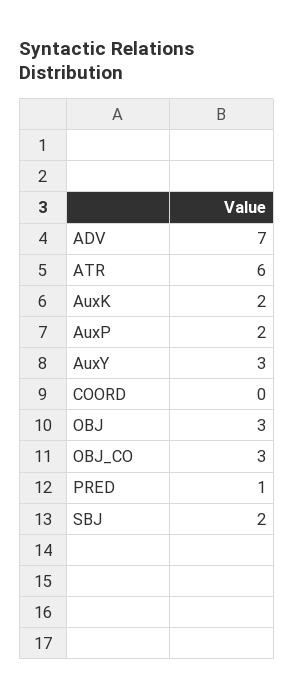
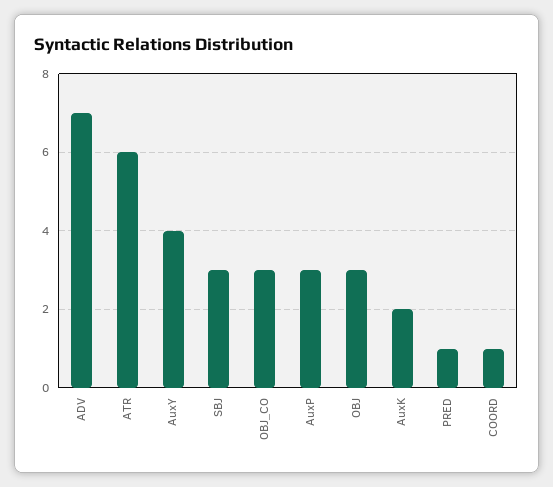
  {
    "ADV": 7,
    "ATR": 6,
    "AuxK": 2,
-   "AuxP": 2,
+   "AuxP": 3,
-   "AuxY": 3,
+   "AuxY": 4,
-   "COORD": 0,
+   "COORD": 1,
    "OBJ": 3,
    "OBJ_CO": 3,
    "PRED": 1,
-   "SBJ": 2
+   "SBJ": 3
  }

